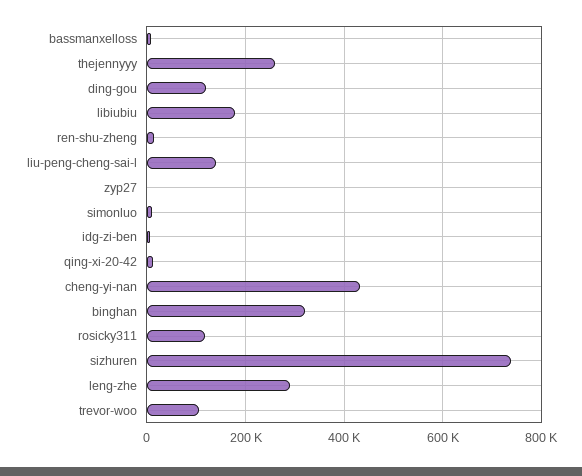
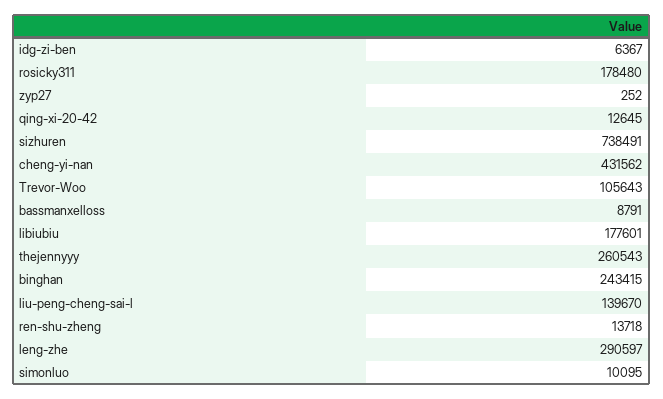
  {
    "bassmanxelloss": 8791,
    "thejennyyy": 260543,
-   "ding-gou": 120000,
    "libiubiu": 177601,
    "ren-shu-zheng": 13718,
    "liu-peng-cheng-sai-l": 139670,
    "zyp27": 252,
    "simonluo": 10095,
    "idg-zi-ben": 6367,
    "qing-xi-20-42": 12645,
    "cheng-yi-nan": 431562,
-   "binghan": 320000,
+   "binghan": 243415,
-   "rosicky311": 120000,
+   "rosicky311": 178480,
    "sizhuren": 738491,
    "leng-zhe": 290597,
    "trevor-woo": 105643
  }

